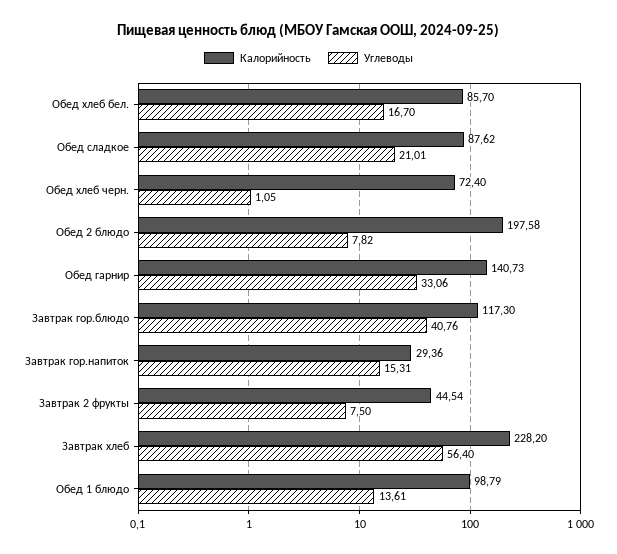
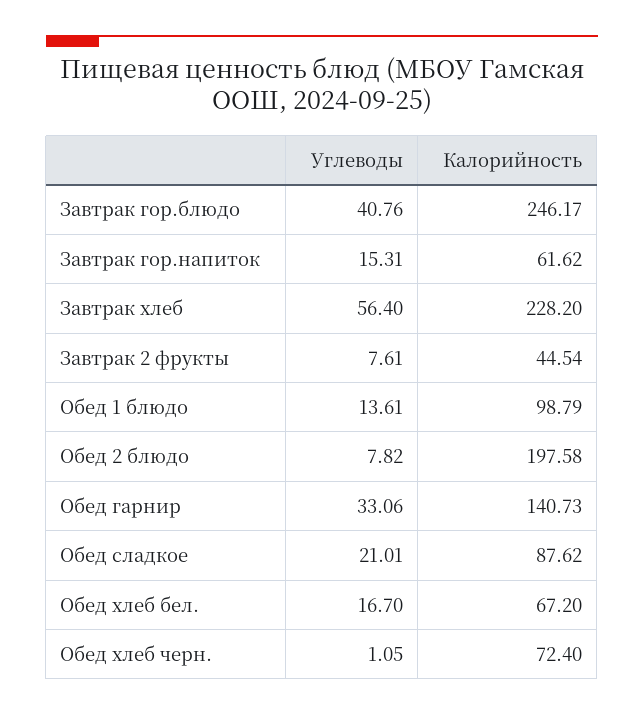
  {
    "Калорийность": {
-     "Обед хлеб бел.": 85.7,
+     "Обед хлеб бел.": 67.2,
      "Обед сладкое": 87.62,
      "Обед хлеб черн.": 72.4,
      "Обед 2 блюдо": 197.58,
      "Обед гарнир": 140.73,
-     "Завтрак гор.блюдо": 117.3,
+     "Завтрак гор.блюдо": 246.17,
-     "Завтрак гор.напиток": 29.36,
+     "Завтрак гор.напиток": 61.62,
      "Завтрак 2 фрукты": 44.54,
      "Завтрак хлеб": 228.2,
      "Обед 1 блюдо": 98.79
    },
    "Углеводы": {
      "Обед хлеб бел.": 16.7,
      "Обед сладкое": 21.01,
      "Обед хлеб черн.": 1.05,
      "Обед 2 блюдо": 7.82,
      "Обед гарнир": 33.06,
      "Завтрак гор.блюдо": 40.76,
      "Завтрак гор.напиток": 15.31,
-     "Завтрак 2 фрукты": 7.5,
+     "Завтрак 2 фрукты": 7.61,
      "Завтрак хлеб": 56.4,
      "Обед 1 блюдо": 13.61
    }
  }

